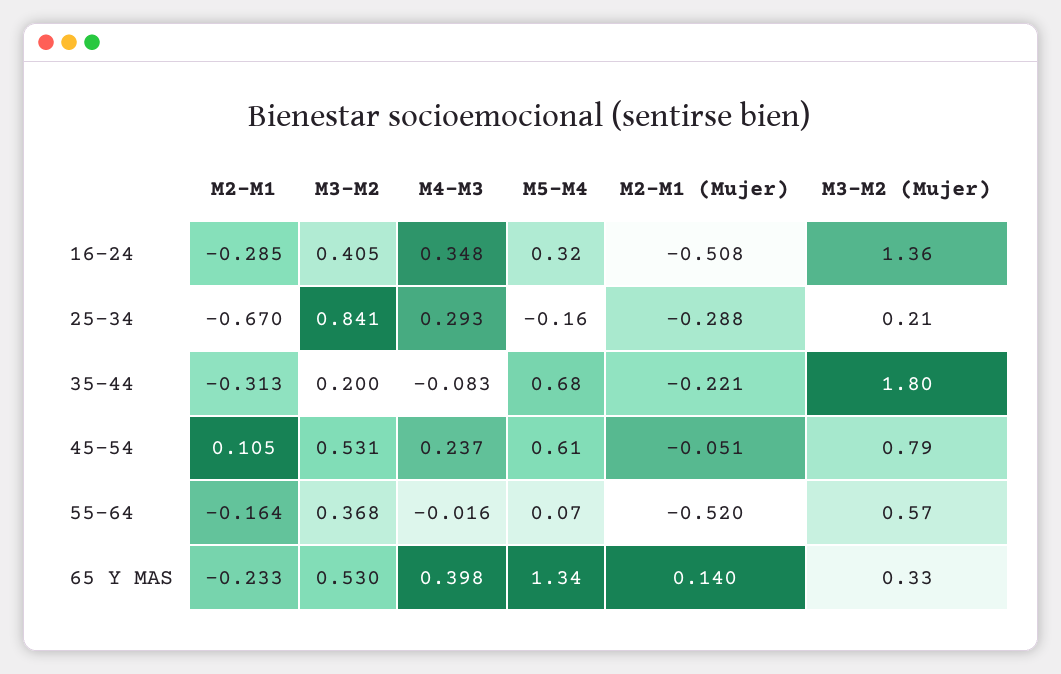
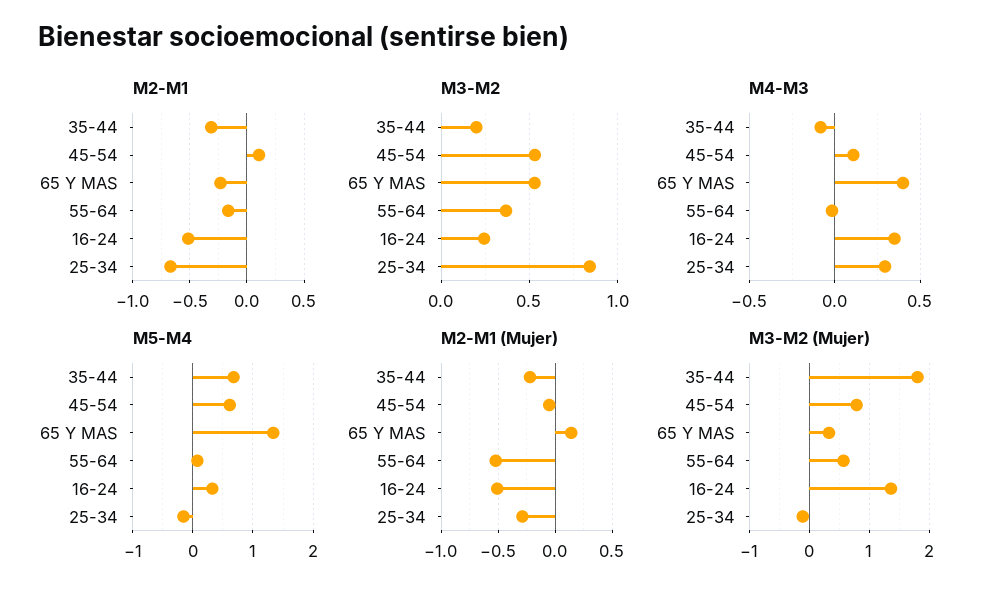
  {
    "M2-M1": {
-     "16-24": -0.285,
+     "16-24": -0.5,
      "25-34": -0.67,
      "35-44": -0.313,
      "45-54": 0.105,
      "55-64": -0.164,
      "65 Y MAS": -0.233
    },
    "M3-M2": {
-     "16-24": 0.405,
+     "16-24": 0.25,
      "25-34": 0.841,
      "35-44": 0.2,
      "45-54": 0.531,
      "55-64": 0.368,
      "65 Y MAS": 0.53
    },
    "M4-M3": {
      "16-24": 0.348,
      "25-34": 0.293,
      "35-44": -0.083,
-     "45-54": 0.237,
+     "45-54": 0.1,
      "55-64": -0.016,
      "65 Y MAS": 0.398
    },
    "M5-M4": {
      "16-24": 0.32,
      "25-34": -0.16,
      "35-44": 0.68,
      "45-54": 0.61,
      "55-64": 0.07,
      "65 Y MAS": 1.34
    },
    "M2-M1 (Mujer)": {
      "16-24": -0.508,
      "25-34": -0.288,
      "35-44": -0.221,
      "45-54": -0.051,
      "55-64": -0.52,
      "65 Y MAS": 0.14
    },
    "M3-M2 (Mujer)": {
      "16-24": 1.36,
-     "25-34": 0.21,
+     "25-34": -0.1,
      "35-44": 1.8,
      "45-54": 0.79,
      "55-64": 0.57,
      "65 Y MAS": 0.33
    }
  }

